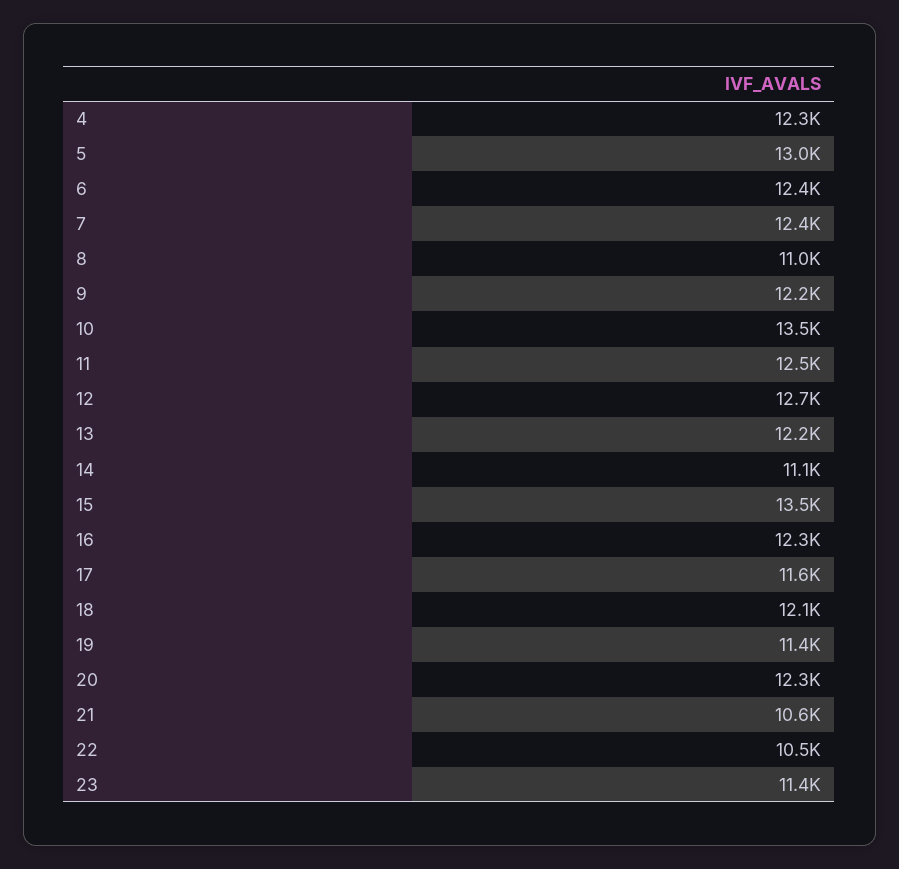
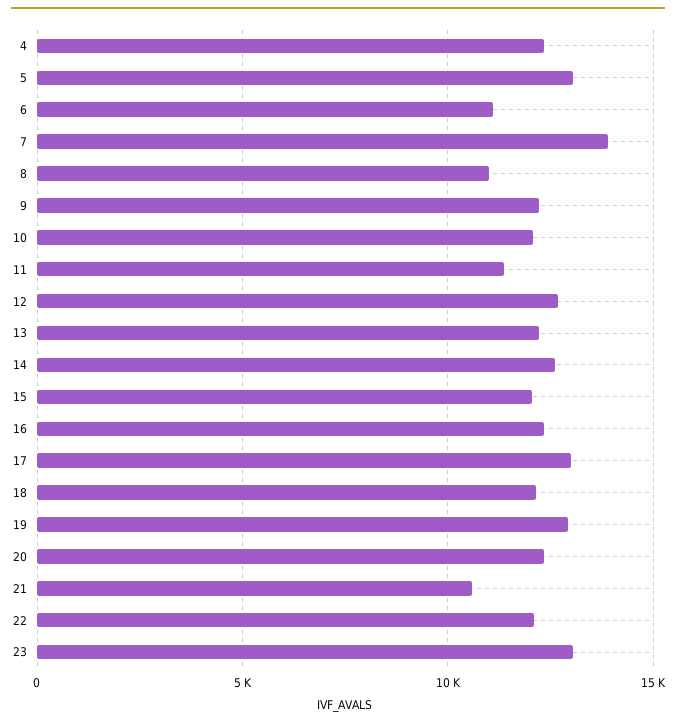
  {
    "4": 12300,
    "5": 13000,
-   "6": 12400,
+   "6": 11000,
-   "7": 12400,
+   "7": 14000,
    "8": 11000,
    "9": 12200,
-   "10": 13500,
+   "10": 12000,
-   "11": 12500,
+   "11": 11500,
    "12": 12700,
    "13": 12200,
-   "14": 11100,
+   "14": 12500,
-   "15": 13500,
+   "15": 12000,
    "16": 12300,
-   "17": 11600,
+   "17": 13000,
    "18": 12100,
-   "19": 11400,
+   "19": 13000,
    "20": 12300,
    "21": 10600,
-   "22": 10500,
+   "22": 12000,
-   "23": 11400
+   "23": 13000
  }

